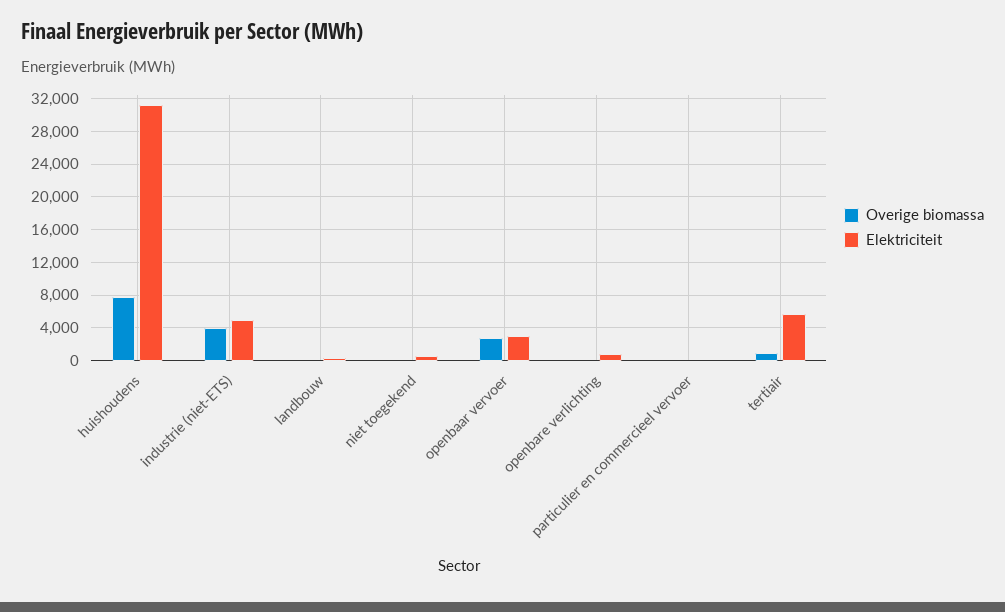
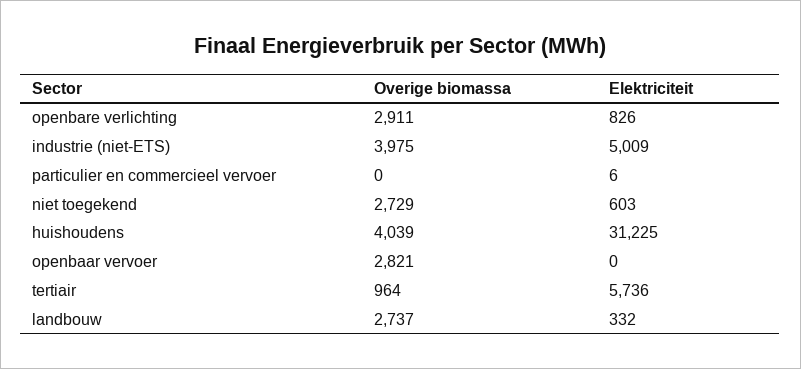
  {
    "Overige biomassa": {
-     "huishoudens": 8000,
+     "huishoudens": 4039,
      "industrie (niet-ETS)": 3975,
-     "landbouw": 0,
+     "landbouw": 2737,
-     "niet toegekend": 0,
+     "niet toegekend": 2729,
      "openbaar vervoer": 2821,
-     "openbare verlichting": 0,
+     "openbare verlichting": 2911,
      "particulier en commercieel vervoer": 0,
      "tertiair": 964
    },
    "Elektriciteit": {
      "huishoudens": 31225,
      "industrie (niet-ETS)": 5009,
      "landbouw": 332,
      "niet toegekend": 603,
-     "openbaar vervoer": 3000,
+     "openbaar vervoer": 0,
      "openbare verlichting": 826,
      "particulier en commercieel vervoer": 6,
      "tertiair": 5736
    }
  }

